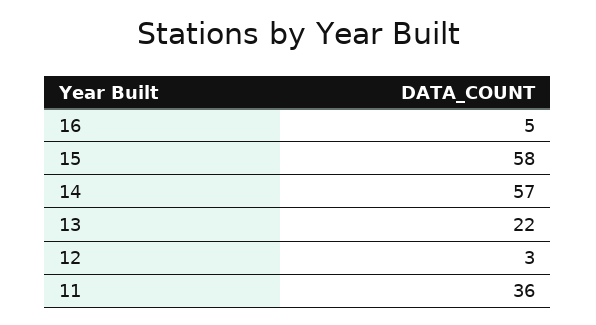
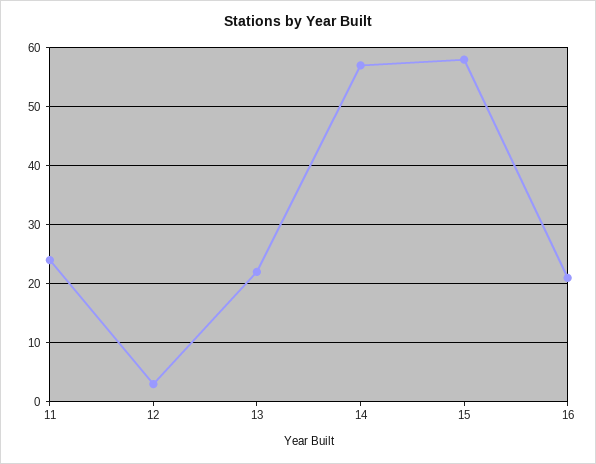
  {
-   "16": 5,
+   "16": 20,
    "15": 58,
    "14": 57,
    "13": 22,
    "12": 3,
-   "11": 36
+   "11": 25
  }

